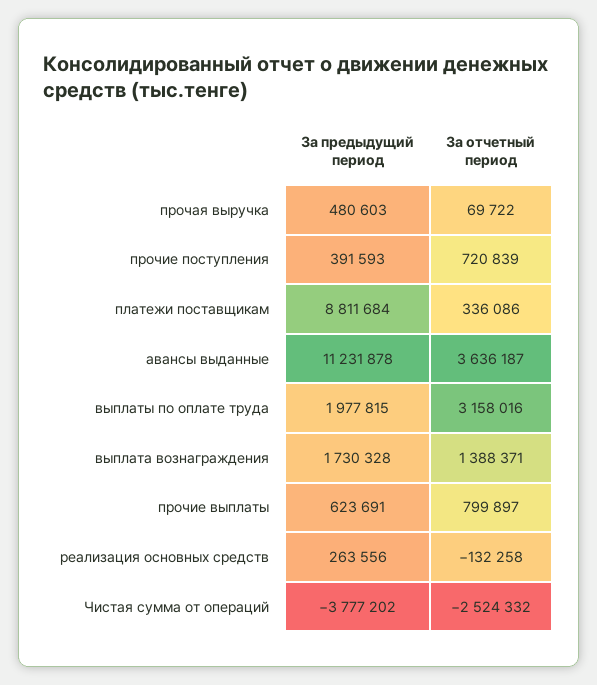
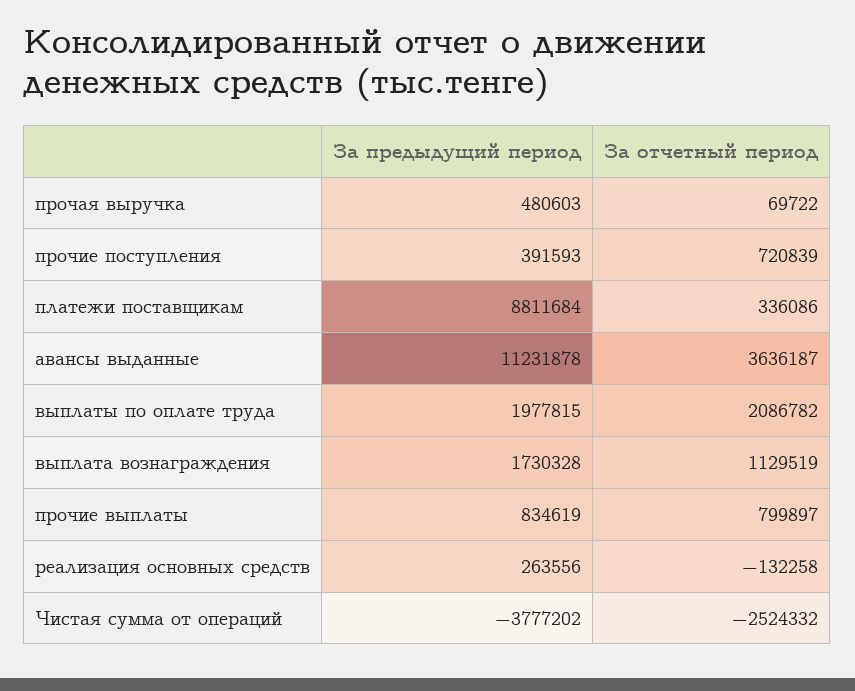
  {
    "За предыдущий период": {
      "прочая выручка": 480603,
      "прочие поступления": 391593,
      "платежи поставщикам": 8811684,
      "авансы выданные": 11231878,
      "выплаты по оплате труда": 1977815,
      "выплата вознаграждения": 1730328,
-     "прочие выплаты": 623691,
+     "прочие выплаты": 834619,
      "реализация основных средств": 263556,
      "Чистая сумма от операций": -3777202
    },
    "За отчетный период": {
      "прочая выручка": 69722,
      "прочие поступления": 720839,
      "платежи поставщикам": 336086,
      "авансы выданные": 3636187,
-     "выплаты по оплате труда": 3158016,
+     "выплаты по оплате труда": 2086782,
-     "выплата вознаграждения": 1388371,
+     "выплата вознаграждения": 1129519,
      "прочие выплаты": 799897,
      "реализация основных средств": -132258,
      "Чистая сумма от операций": -2524332
    }
  }

